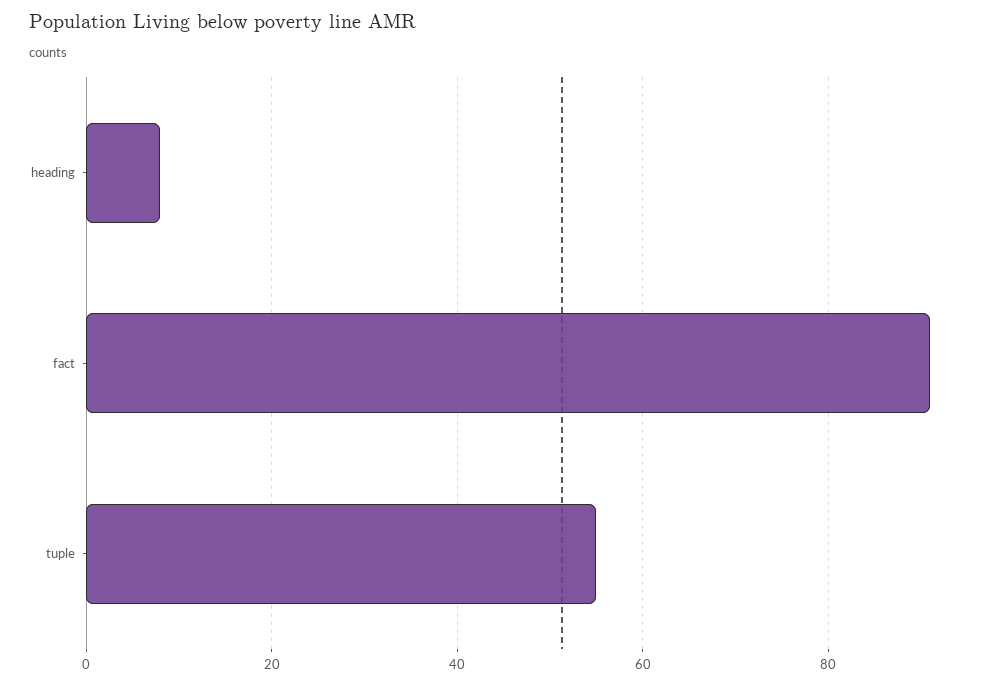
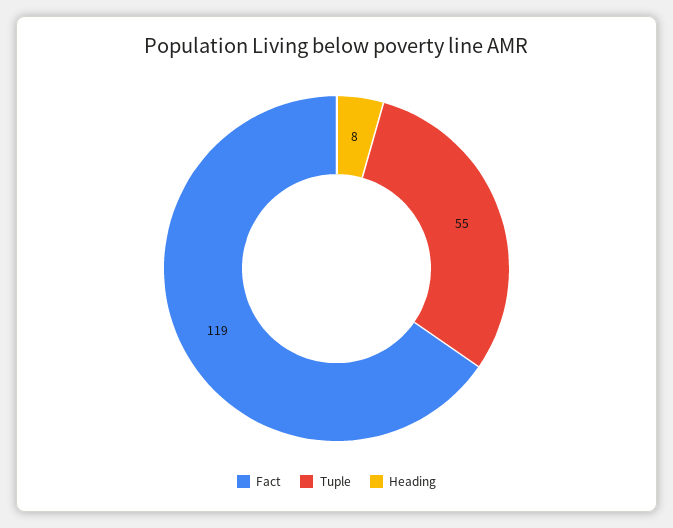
  {
    "heading": 8,
-   "fact": 90,
+   "fact": 119,
    "tuple": 55
  }

